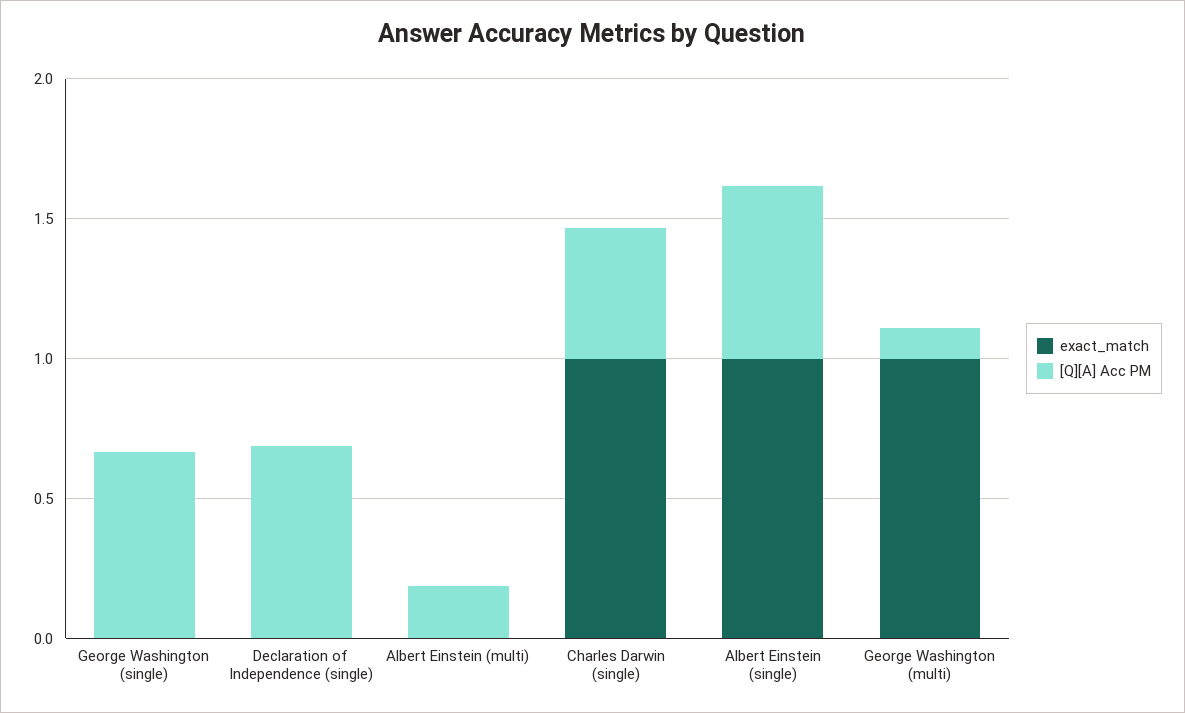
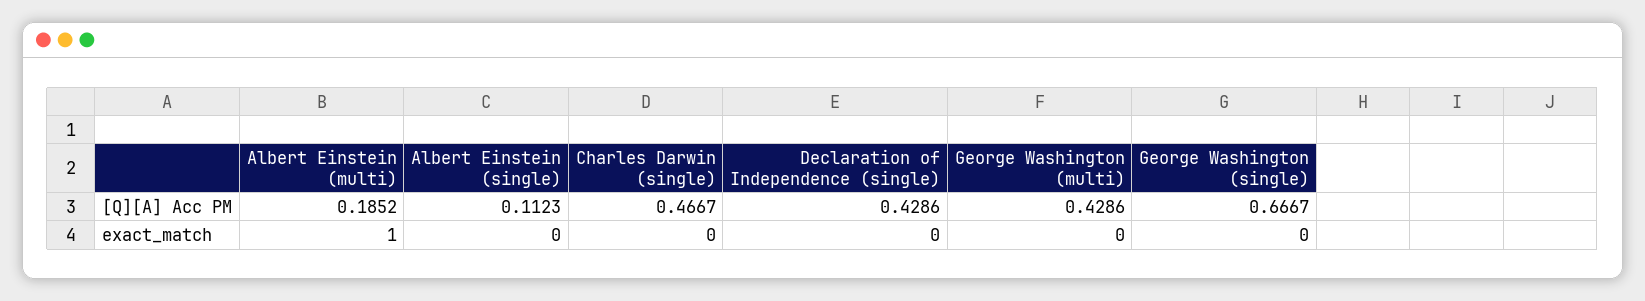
  {
    "exact_match": {
      "George Washington (single)": 0,
      "Declaration of Independence (single)": 0,
-     "Albert Einstein (multi)": 0,
+     "Albert Einstein (multi)": 1,
-     "Charles Darwin (single)": 1,
+     "Charles Darwin (single)": 0,
-     "Albert Einstein (single)": 1,
+     "Albert Einstein (single)": 0,
-     "George Washington (multi)": 1
+     "George Washington (multi)": 0
    },
    "[Q][A] Acc PM": {
      "George Washington (single)": 0.6667,
-     "Declaration of Independence (single)": 0.7,
+     "Declaration of Independence (single)": 0.4286,
      "Albert Einstein (multi)": 0.1852,
      "Charles Darwin (single)": 0.4667,
-     "Albert Einstein (single)": 0.6,
+     "Albert Einstein (single)": 0.1123,
-     "George Washington (multi)": 0.1
+     "George Washington (multi)": 0.4286
    }
  }

